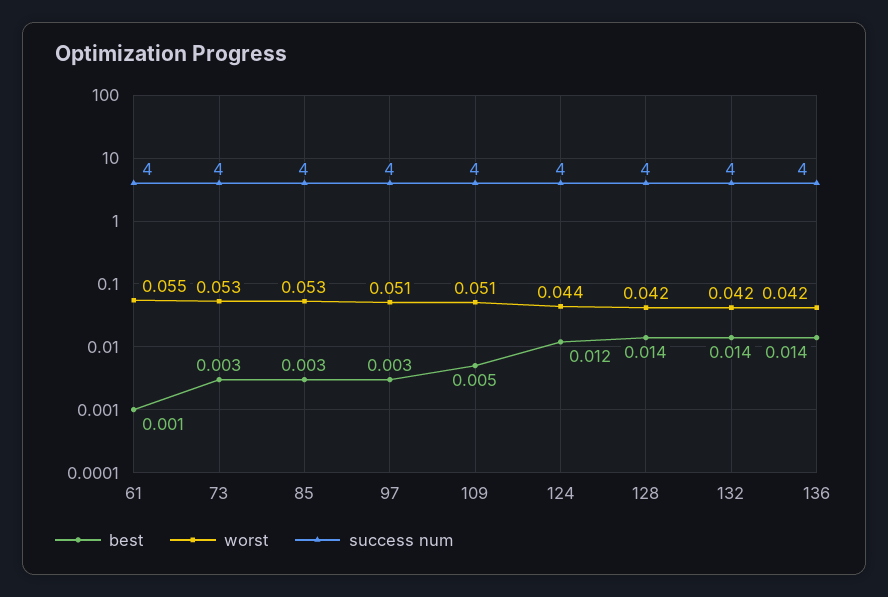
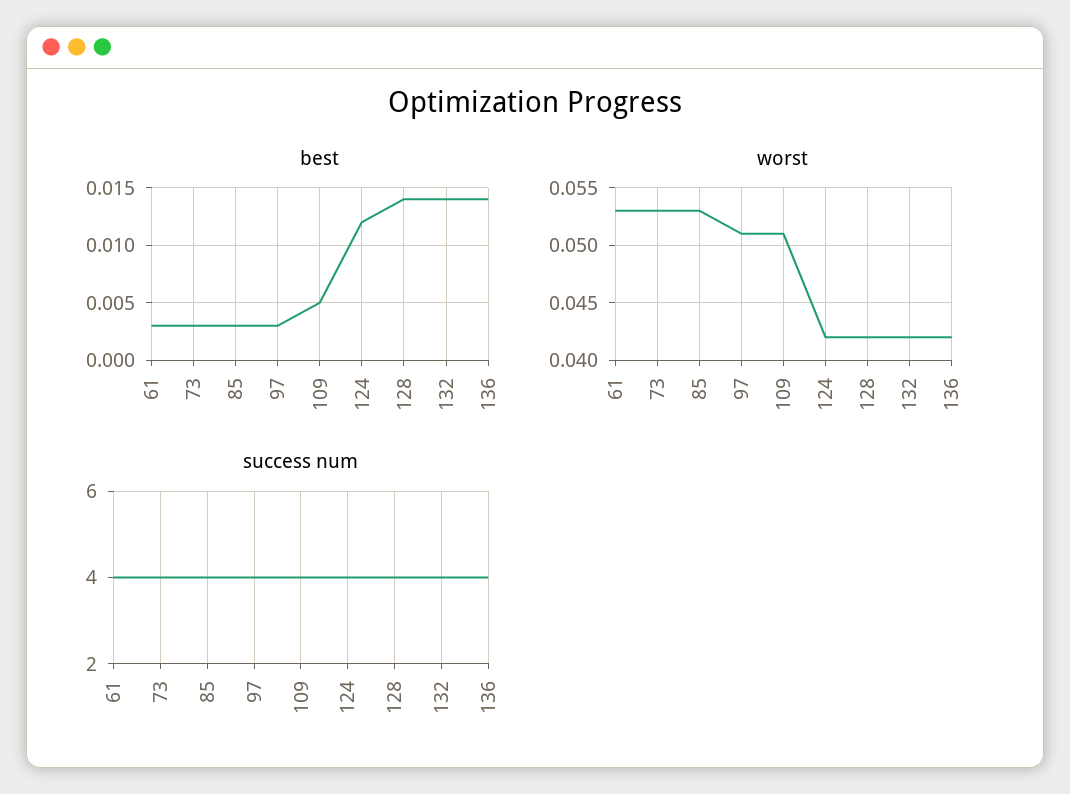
  {
    "best": {
-     "61": 0.001,
+     "61": 0.003,
      "73": 0.003,
      "85": 0.003,
      "97": 0.003,
      "109": 0.005,
      "124": 0.012,
      "128": 0.014,
      "132": 0.014,
      "136": 0.014
    },
    "worst": {
-     "61": 0.055,
+     "61": 0.053,
      "73": 0.053,
      "85": 0.053,
      "97": 0.051,
      "109": 0.051,
-     "124": 0.044,
+     "124": 0.042,
      "128": 0.042,
      "132": 0.042,
      "136": 0.042
    },
    "success num": {
      "61": 4,
      "73": 4,
      "85": 4,
      "97": 4,
      "109": 4,
      "124": 4,
      "128": 4,
      "132": 4,
      "136": 4
    }
  }

